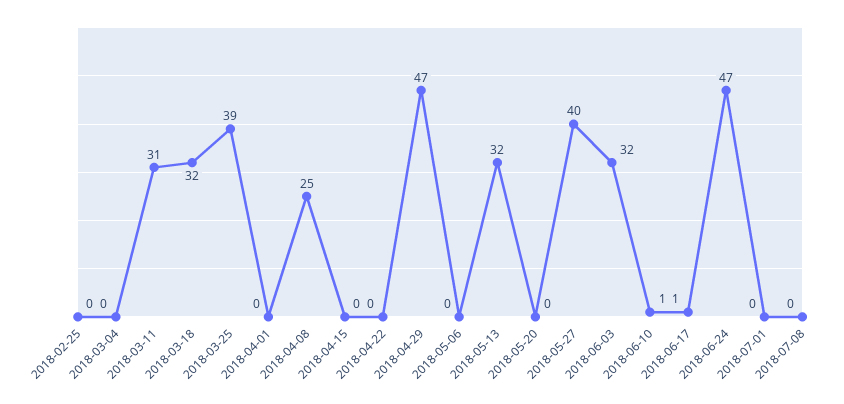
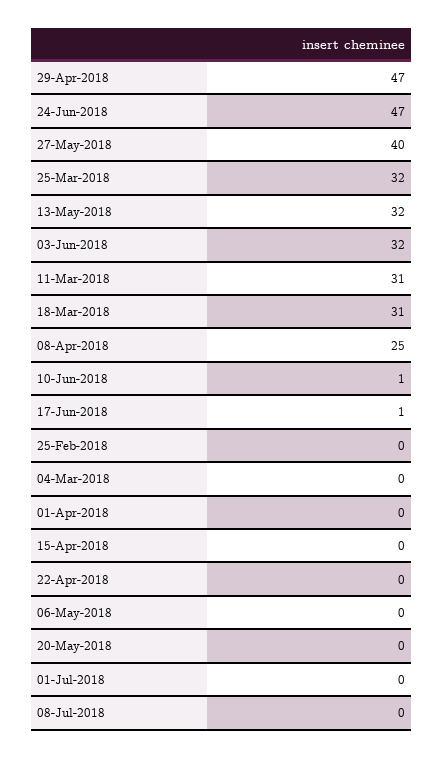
  {
    "2018-02-25": 0,
    "2018-03-04": 0,
    "2018-03-11": 31,
-   "2018-03-18": 32,
+   "2018-03-18": 31,
-   "2018-03-25": 39,
+   "2018-03-25": 32,
    "2018-04-01": 0,
    "2018-04-08": 25,
    "2018-04-15": 0,
    "2018-04-22": 0,
    "2018-04-29": 47,
    "2018-05-06": 0,
    "2018-05-13": 32,
    "2018-05-20": 0,
    "2018-05-27": 40,
    "2018-06-03": 32,
    "2018-06-10": 1,
    "2018-06-17": 1,
    "2018-06-24": 47,
    "2018-07-01": 0,
    "2018-07-08": 0
  }

